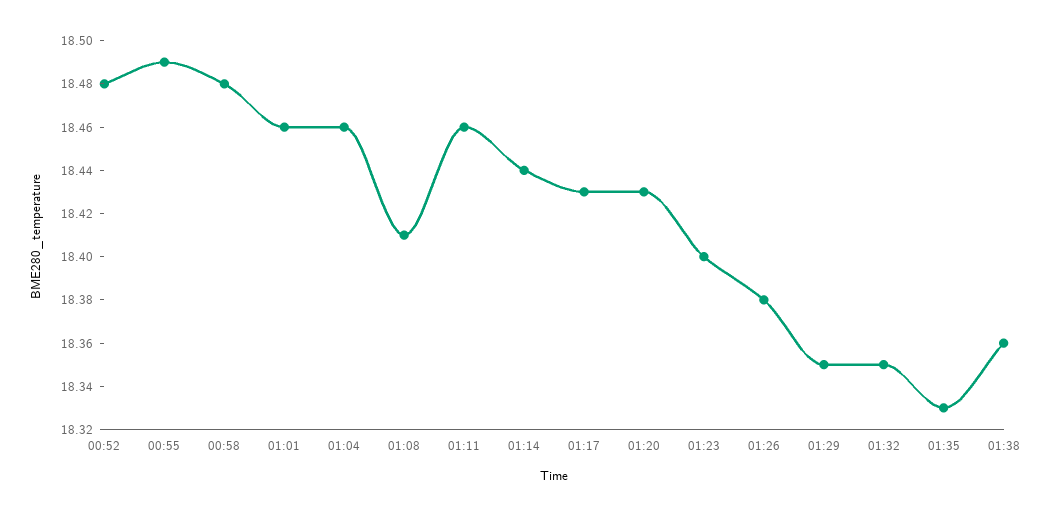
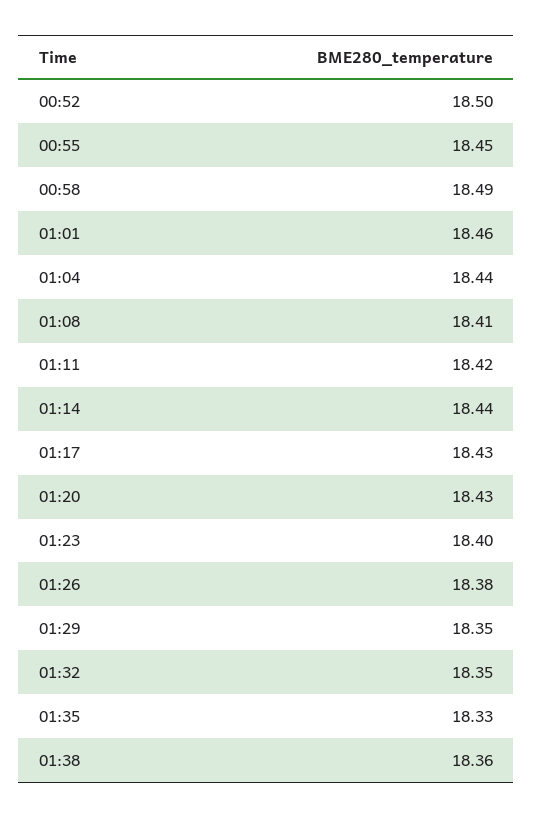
  {
-   "00:52": 18.48,
+   "00:52": 18.5,
-   "00:55": 18.49,
+   "00:55": 18.45,
-   "00:58": 18.48,
+   "00:58": 18.49,
    "01:01": 18.46,
-   "01:04": 18.46,
+   "01:04": 18.44,
    "01:08": 18.41,
-   "01:11": 18.46,
+   "01:11": 18.42,
    "01:14": 18.44,
    "01:17": 18.43,
    "01:20": 18.43,
    "01:23": 18.4,
    "01:26": 18.38,
    "01:29": 18.35,
    "01:32": 18.35,
    "01:35": 18.33,
    "01:38": 18.36
  }

